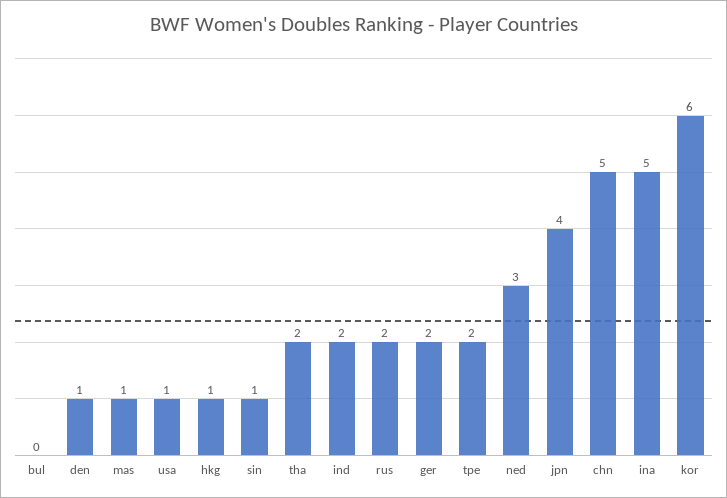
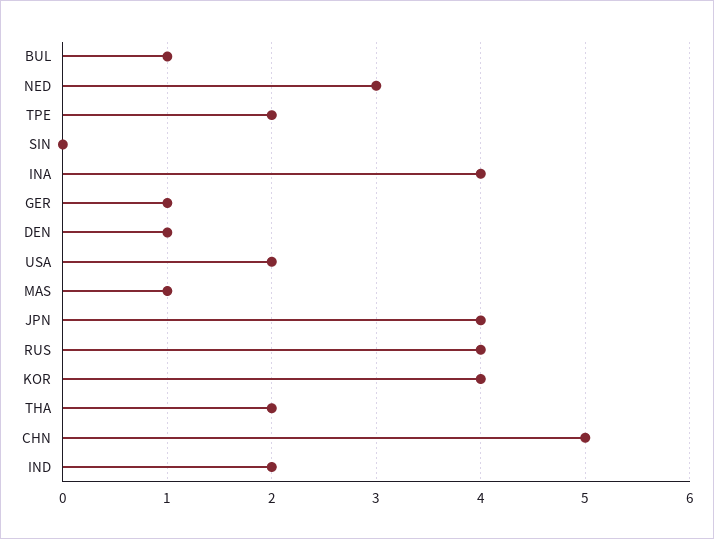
  {
-   "bul": 0,
+   "bul": 1,
    "den": 1,
    "mas": 1,
-   "usa": 1,
+   "usa": 2,
-   "hkg": 1,
-   "sin": 1,
+   "sin": 0,
    "tha": 2,
    "ind": 2,
-   "rus": 2,
+   "rus": 4,
-   "ger": 2,
+   "ger": 1,
    "tpe": 2,
    "ned": 3,
    "jpn": 4,
    "chn": 5,
-   "ina": 5,
+   "ina": 4,
-   "kor": 6
+   "kor": 4
  }

